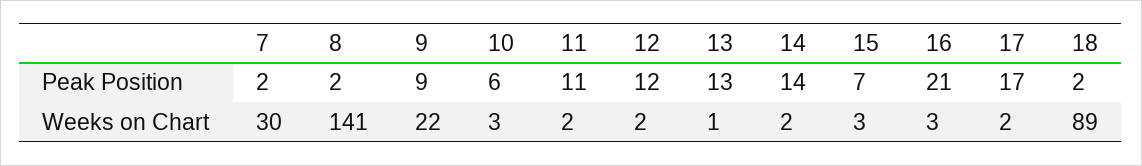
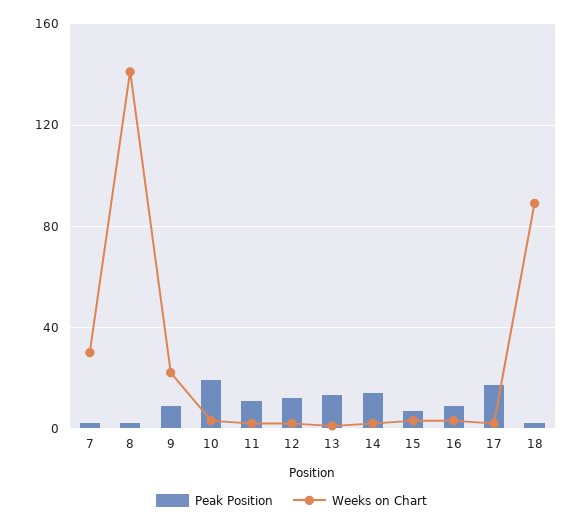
  {
    "Peak Position": {
      "7": 2,
      "8": 2,
      "9": 9,
-     "10": 6,
+     "10": 20,
      "11": 11,
      "12": 12,
      "13": 13,
      "14": 14,
      "15": 7,
-     "16": 21,
+     "16": 10,
      "17": 17,
      "18": 2
    },
    "Weeks on Chart": {
      "7": 30,
      "8": 141,
      "9": 22,
      "10": 3,
      "11": 2,
      "12": 2,
      "13": 1,
      "14": 2,
      "15": 3,
      "16": 3,
      "17": 2,
      "18": 89
    }
  }

